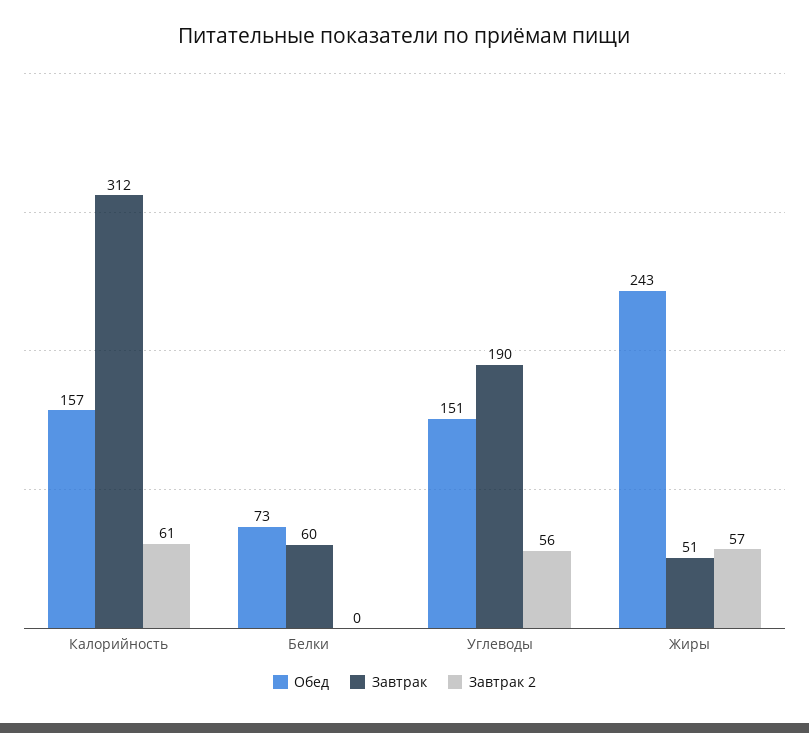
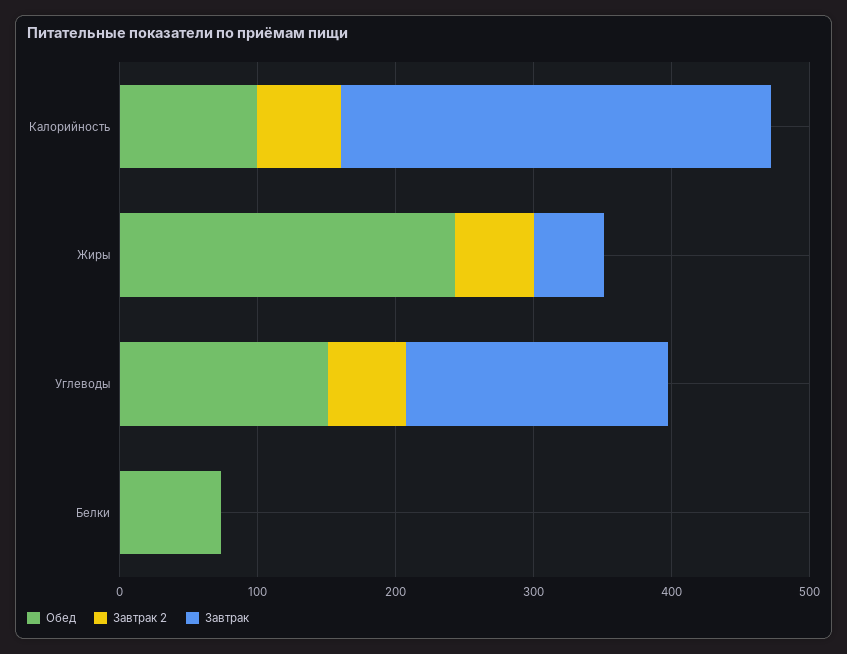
  {
    "Обед": {
-     "Калорийность": 157,
+     "Калорийность": 100,
      "Белки": 73,
      "Углеводы": 151,
      "Жиры": 243
    },
    "Завтрак": {
      "Калорийность": 312,
-     "Белки": 60,
+     "Белки": 0,
      "Углеводы": 190,
      "Жиры": 51
    },
    "Завтрак 2": {
      "Калорийность": 61,
      "Белки": 0,
      "Углеводы": 56,
      "Жиры": 57
    }
  }

